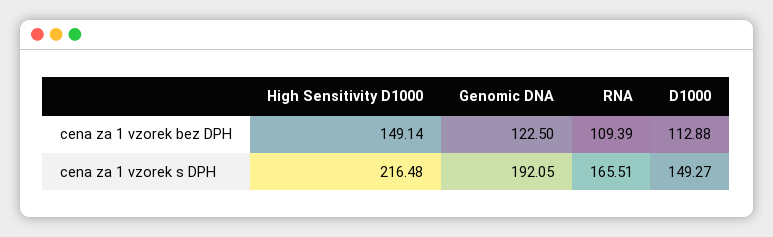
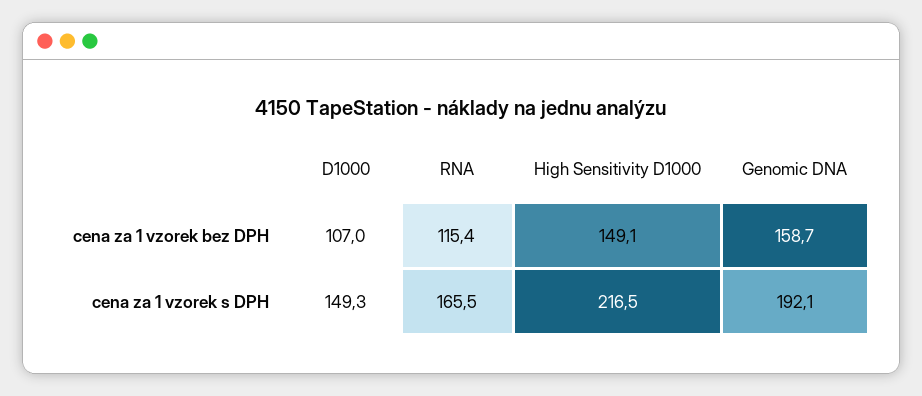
  {
    "High Sensitivity D1000": {
      "cena za 1 vzorek bez DPH": 149.14,
      "cena za 1 vzorek s DPH": 216.48
    },
    "Genomic DNA": {
-     "cena za 1 vzorek bez DPH": 122.5,
+     "cena za 1 vzorek bez DPH": 158.7,
      "cena za 1 vzorek s DPH": 192.05
    },
    "RNA": {
-     "cena za 1 vzorek bez DPH": 109.39,
+     "cena za 1 vzorek bez DPH": 115.4,
      "cena za 1 vzorek s DPH": 165.51
    },
    "D1000": {
-     "cena za 1 vzorek bez DPH": 112.88,
+     "cena za 1 vzorek bez DPH": 107,
      "cena za 1 vzorek s DPH": 149.27
    }
  }

